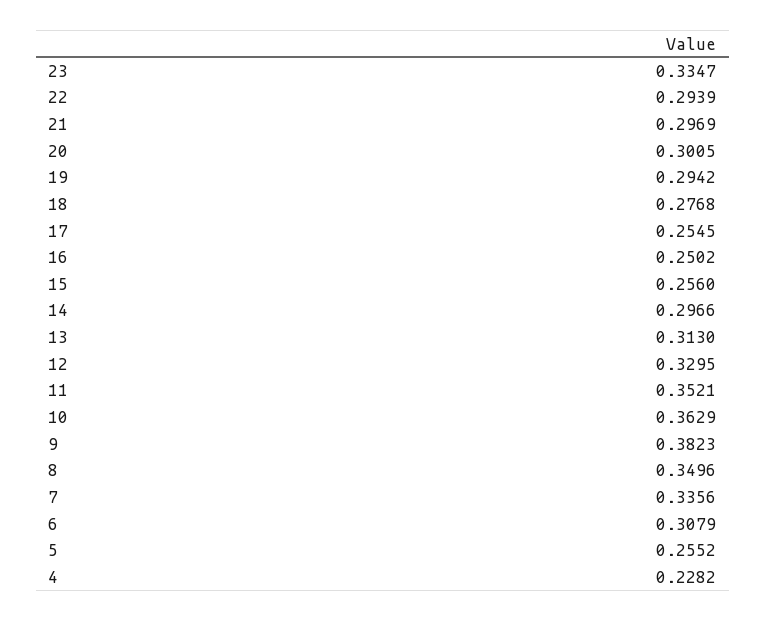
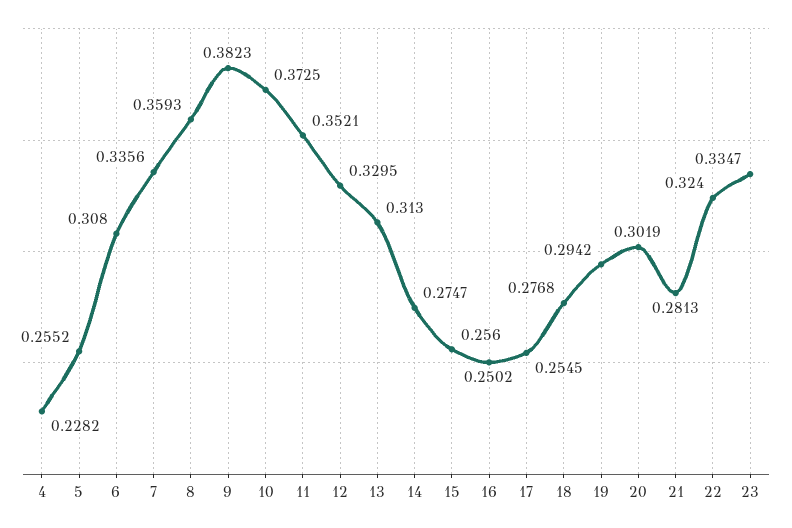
  {
    "23": 0.3347,
-   "22": 0.2939,
+   "22": 0.324,
-   "21": 0.2969,
+   "21": 0.2813,
-   "20": 0.3005,
+   "20": 0.3019,
    "19": 0.2942,
    "18": 0.2768,
    "17": 0.2545,
    "16": 0.2502,
    "15": 0.256,
-   "14": 0.2966,
+   "14": 0.2747,
    "13": 0.313,
    "12": 0.3295,
    "11": 0.3521,
-   "10": 0.3629,
+   "10": 0.3725,
    "9": 0.3823,
-   "8": 0.3496,
+   "8": 0.3593,
    "7": 0.3356,
-   "6": 0.3079,
+   "6": 0.308,
    "5": 0.2552,
    "4": 0.2282
  }

